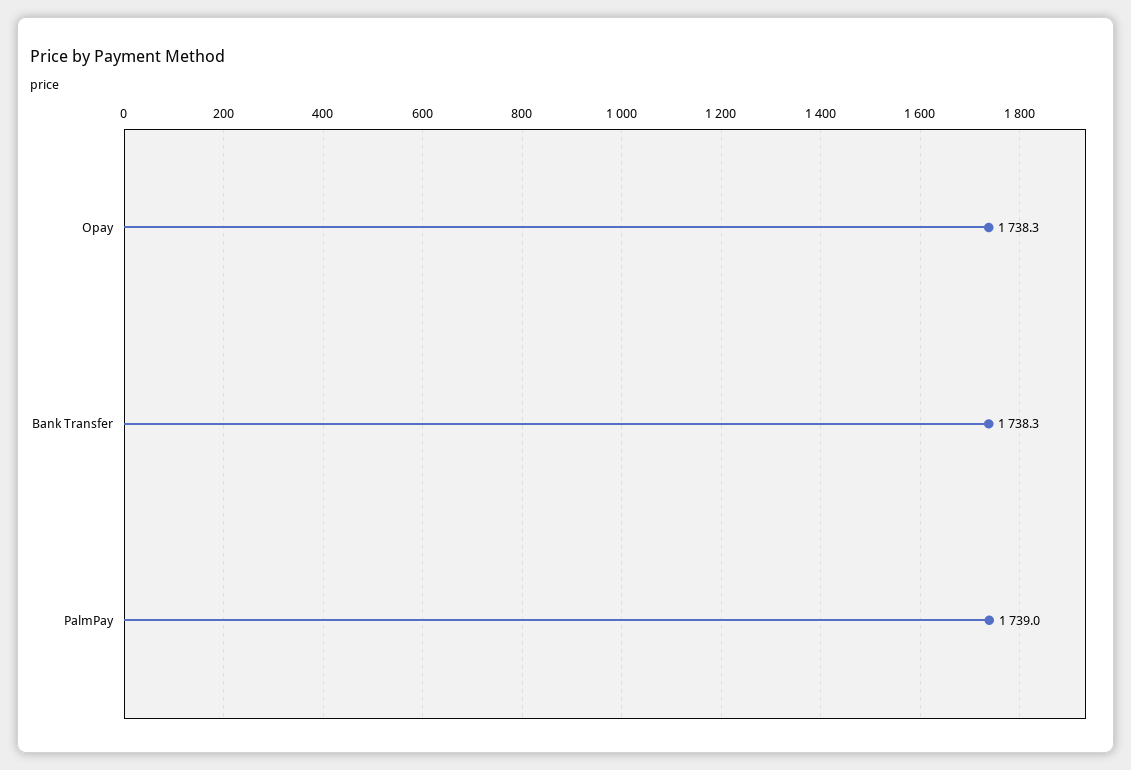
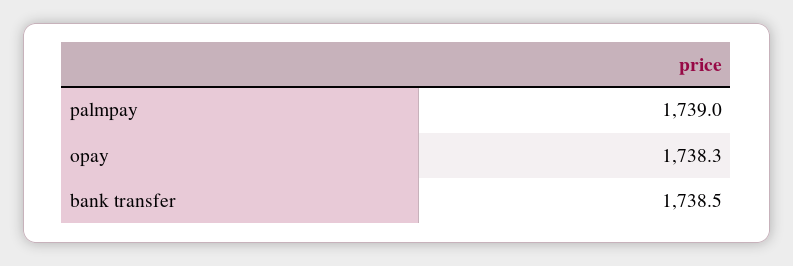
  {
    "Opay": 1738.3,
-   "Bank Transfer": 1738.3,
+   "Bank Transfer": 1738.5,
    "PalmPay": 1739
  }

